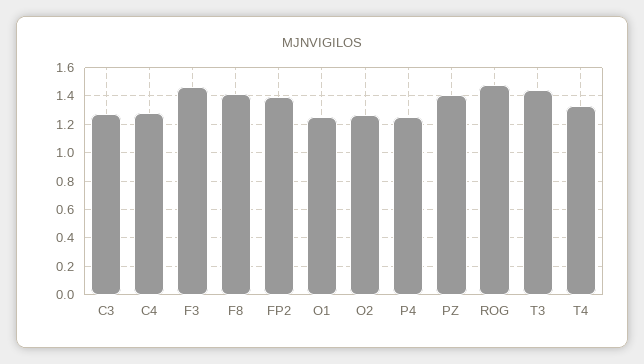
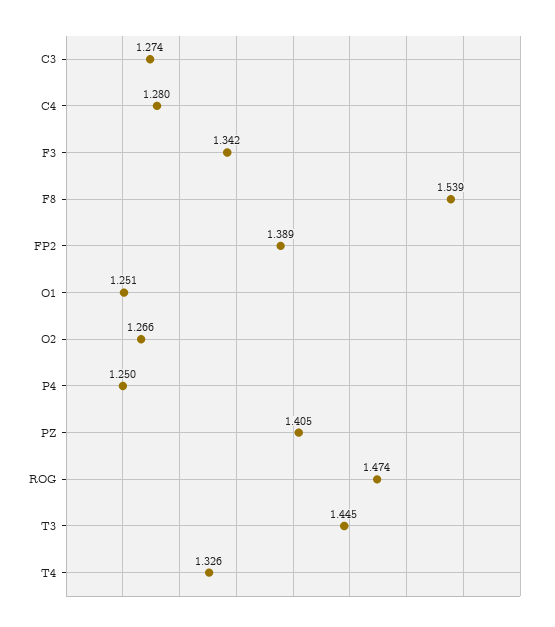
  {
    "C3": 1.274,
    "C4": 1.28,
-   "F3": 1.45,
+   "F3": 1.342,
-   "F8": 1.4,
+   "F8": 1.539,
    "FP2": 1.389,
    "O1": 1.251,
    "O2": 1.266,
    "P4": 1.25,
    "PZ": 1.405,
    "ROG": 1.474,
    "T3": 1.445,
    "T4": 1.326
  }

